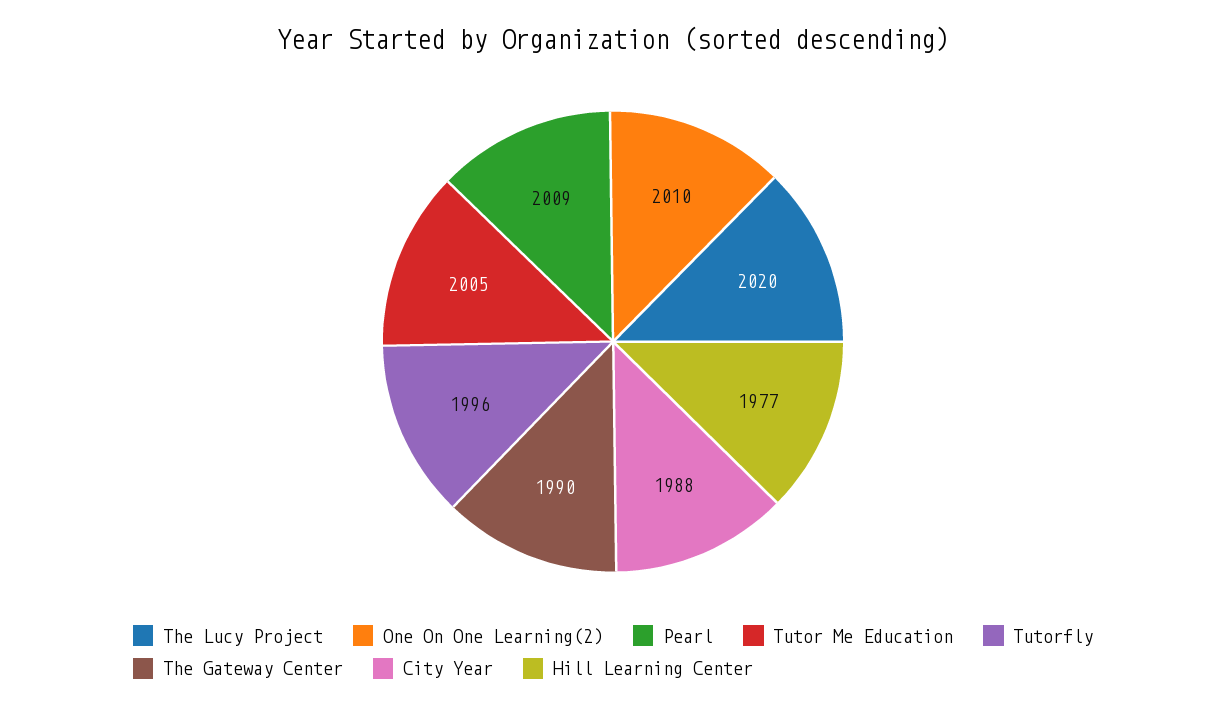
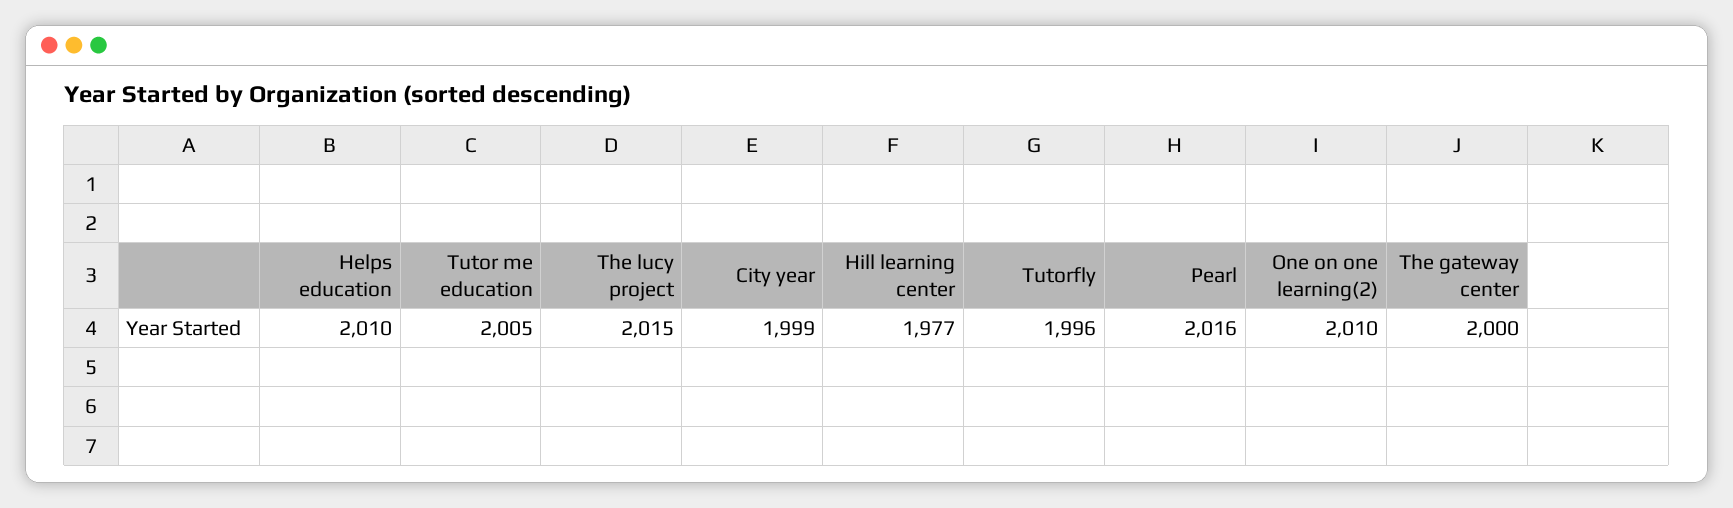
  {
-   "The Lucy Project": 2020,
+   "The Lucy Project": 2015,
    "One On One Learning(2)": 2010,
-   "Pearl": 2009,
+   "Pearl": 2016,
    "Tutor Me Education": 2005,
    "Tutorfly": 1996,
-   "The Gateway Center": 1990,
+   "The Gateway Center": 2000,
-   "City Year": 1988,
+   "City Year": 1999,
-   "Hill Learning Center": 1977
+   "Hill Learning Center": 1977,
+   "Helps education": 2010
  }

